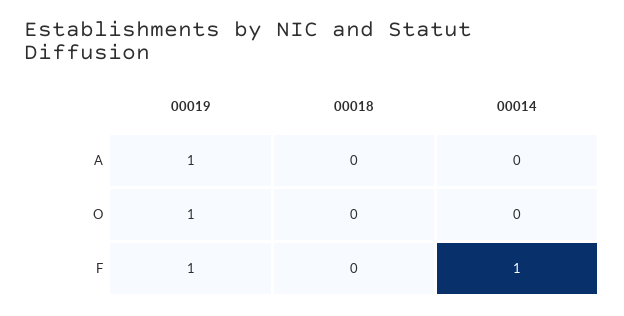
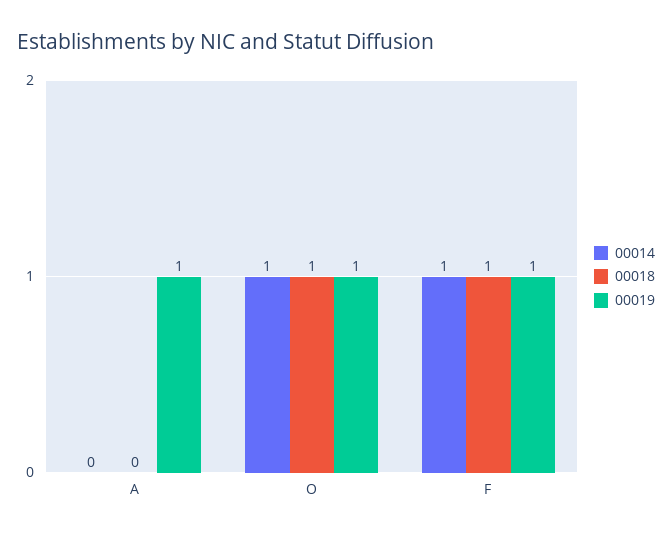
  {
    "00019": {
      "A": 1,
      "O": 1,
      "F": 1
    },
    "00018": {
      "A": 0,
-     "O": 0,
+     "O": 1,
-     "F": 0
+     "F": 1
    },
    "00014": {
      "A": 0,
-     "O": 0,
+     "O": 1,
      "F": 1
    }
  }

